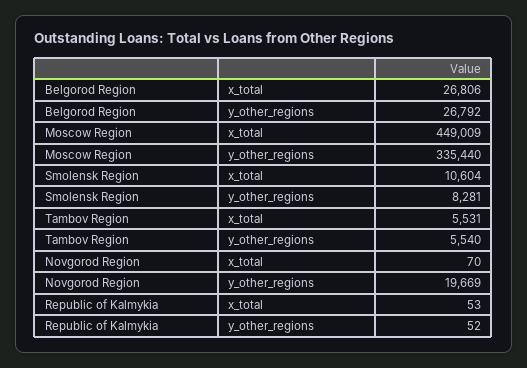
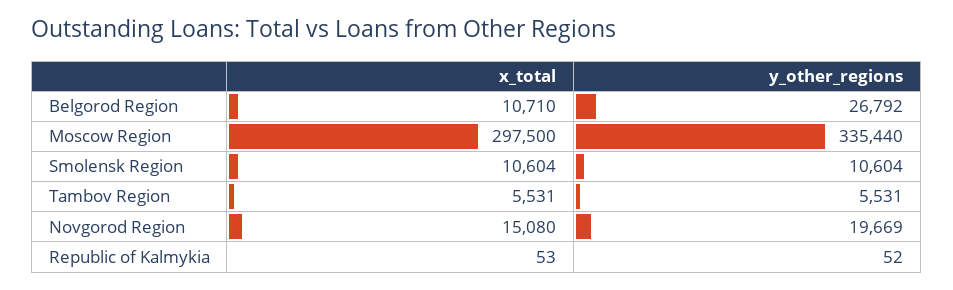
  {
    "Belgorod Region": {
-     "x_total": 26806,
+     "x_total": 10710,
      "y_other_regions": 26792
    },
    "Moscow Region": {
-     "x_total": 449009,
+     "x_total": 297500,
      "y_other_regions": 335440
    },
    "Smolensk Region": {
      "x_total": 10604,
-     "y_other_regions": 8281
+     "y_other_regions": 10604
    },
    "Tambov Region": {
      "x_total": 5531,
-     "y_other_regions": 5540
+     "y_other_regions": 5531
    },
    "Novgorod Region": {
-     "x_total": 70,
+     "x_total": 15080,
      "y_other_regions": 19669
    },
    "Republic of Kalmykia": {
      "x_total": 53,
      "y_other_regions": 52
    }
  }

